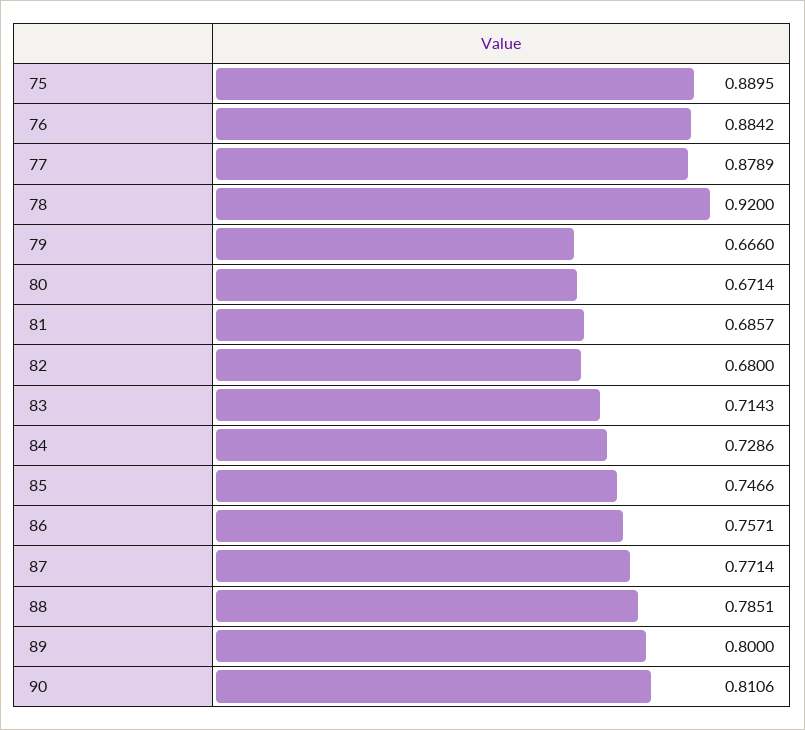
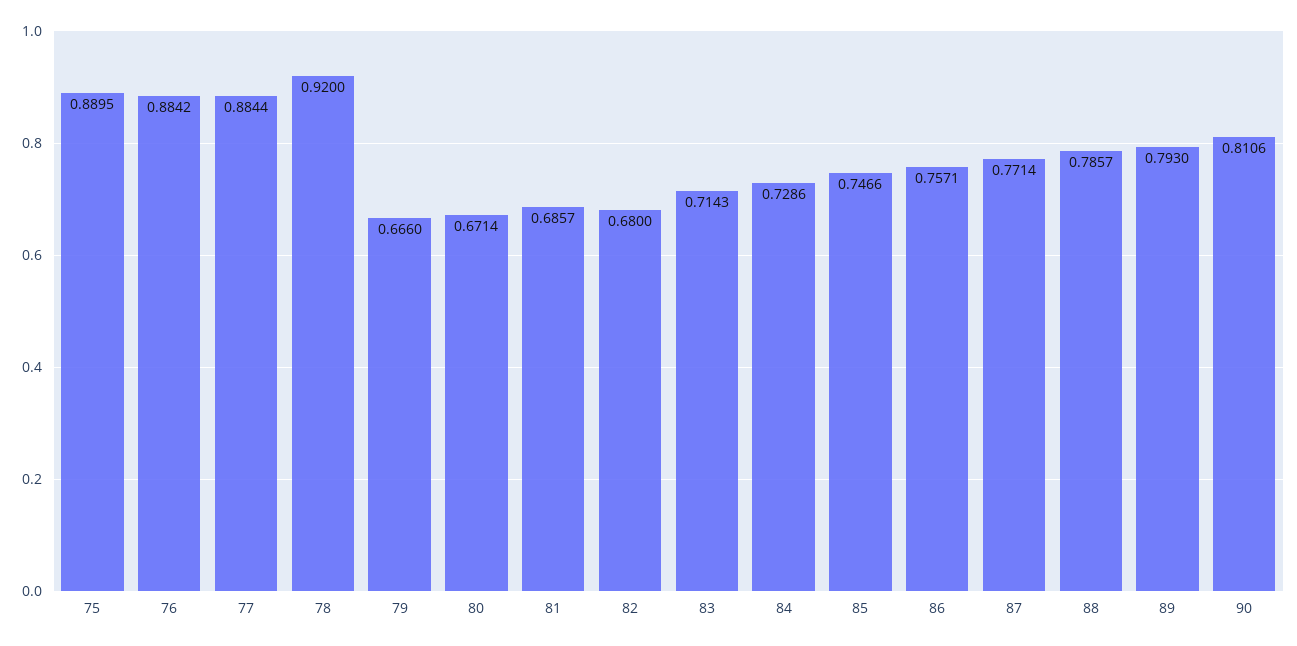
  {
    "75": 0.8895,
    "76": 0.8842,
-   "77": 0.8789,
+   "77": 0.8844,
    "78": 0.92,
    "79": 0.666,
    "80": 0.6714,
    "81": 0.6857,
    "82": 0.68,
    "83": 0.7143,
    "84": 0.7286,
    "85": 0.7466,
    "86": 0.7571,
    "87": 0.7714,
-   "88": 0.7851,
+   "88": 0.7857,
-   "89": 0.8,
+   "89": 0.793,
    "90": 0.8106
  }

